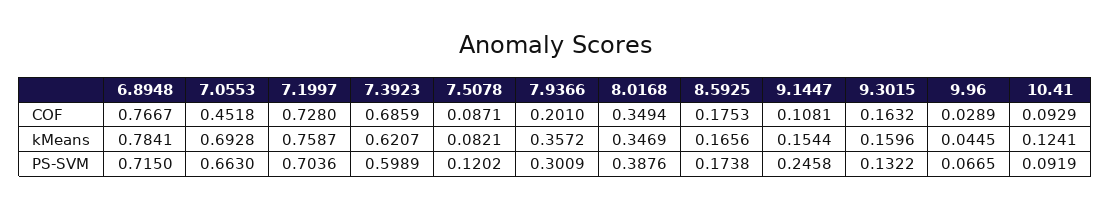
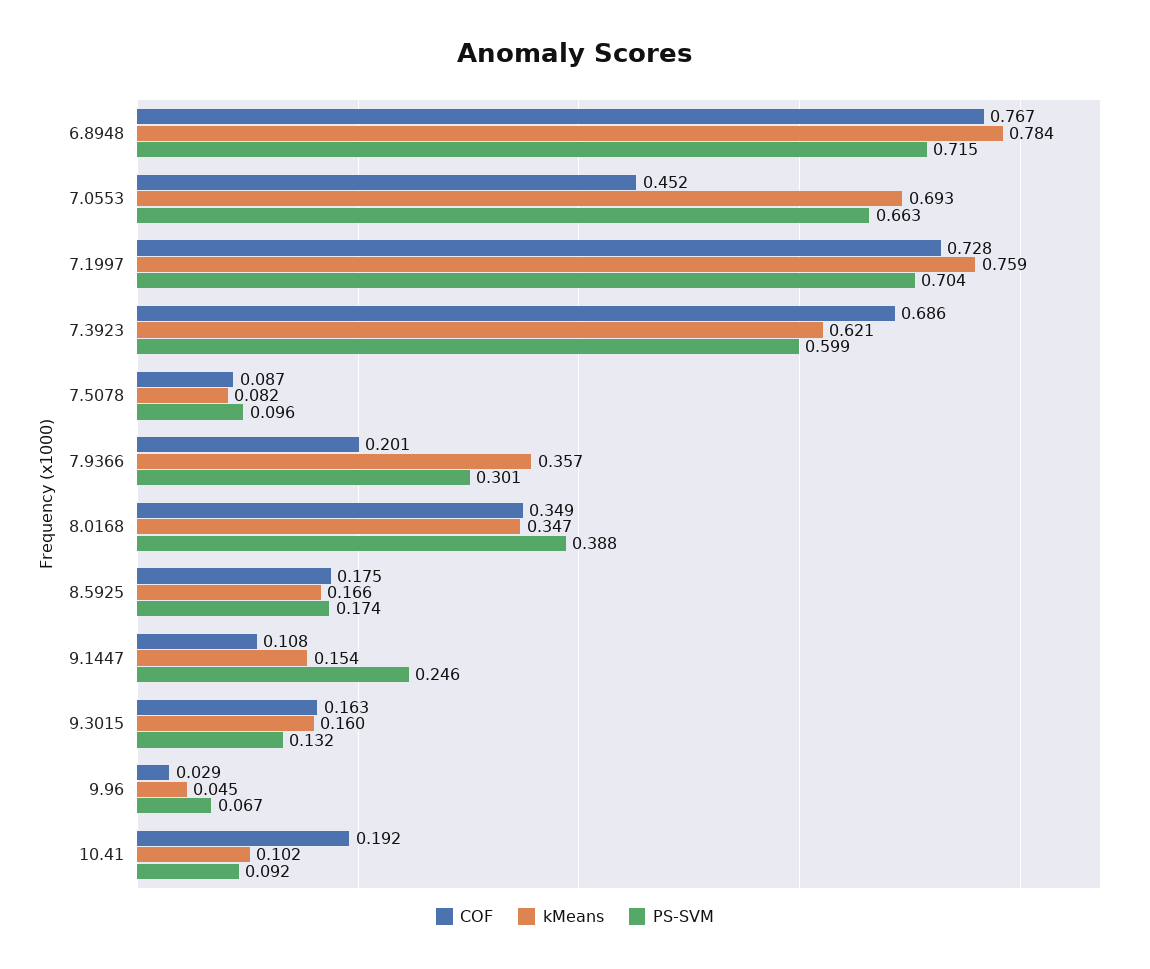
  {
    "COF": {
      "6.8948": 0.7667,
      "7.0553": 0.4518,
      "7.1997": 0.728,
      "7.3923": 0.6859,
      "7.5078": 0.0871,
      "7.9366": 0.201,
      "8.0168": 0.3494,
      "8.5925": 0.1753,
      "9.1447": 0.1081,
      "9.3015": 0.1632,
      "9.96": 0.0289,
-     "10.41": 0.0929
+     "10.41": 0.192
    },
    "kMeans": {
      "6.8948": 0.7841,
      "7.0553": 0.6928,
      "7.1997": 0.7587,
      "7.3923": 0.6207,
      "7.5078": 0.0821,
      "7.9366": 0.3572,
      "8.0168": 0.3469,
      "8.5925": 0.1656,
      "9.1447": 0.1544,
      "9.3015": 0.1596,
      "9.96": 0.0445,
-     "10.41": 0.1241
+     "10.41": 0.102
    },
    "PS-SVM": {
      "6.8948": 0.715,
      "7.0553": 0.663,
      "7.1997": 0.7036,
      "7.3923": 0.5989,
-     "7.5078": 0.1202,
+     "7.5078": 0.096,
      "7.9366": 0.3009,
      "8.0168": 0.3876,
      "8.5925": 0.1738,
      "9.1447": 0.2458,
      "9.3015": 0.1322,
      "9.96": 0.0665,
      "10.41": 0.0919
    }
  }

